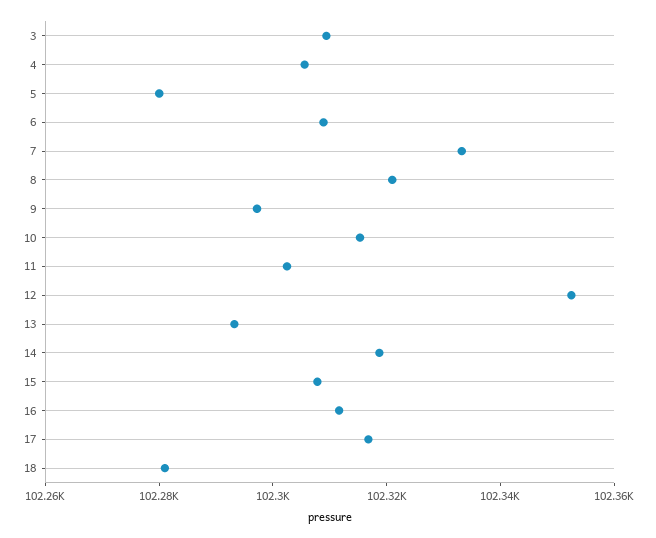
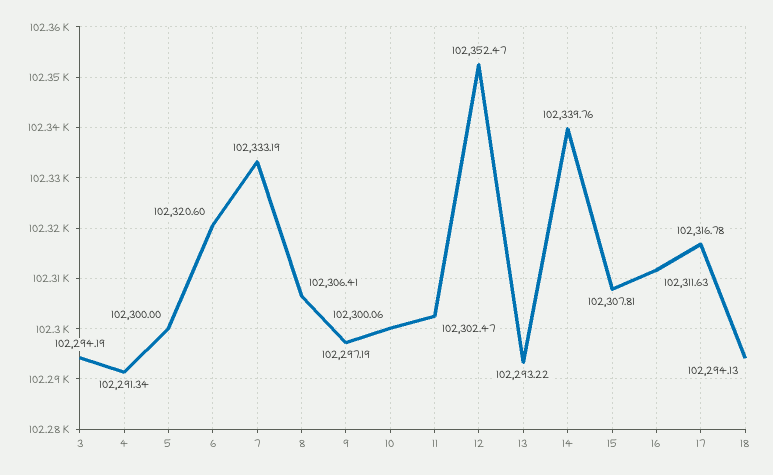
  {
-   "3": 102310,
+   "3": 102294.19,
-   "4": 102305,
+   "4": 102291.34,
-   "5": 102280,
+   "5": 102300,
-   "6": 102310,
+   "6": 102320.6,
    "7": 102333.19,
-   "8": 102320,
+   "8": 102306.41,
    "9": 102297.19,
-   "10": 102315,
+   "10": 102300.06,
    "11": 102302.47,
    "12": 102352.47,
    "13": 102293.22,
-   "14": 102320,
+   "14": 102339.76,
    "15": 102307.81,
    "16": 102311.63,
    "17": 102316.78,
-   "18": 102280
+   "18": 102294.13
  }

